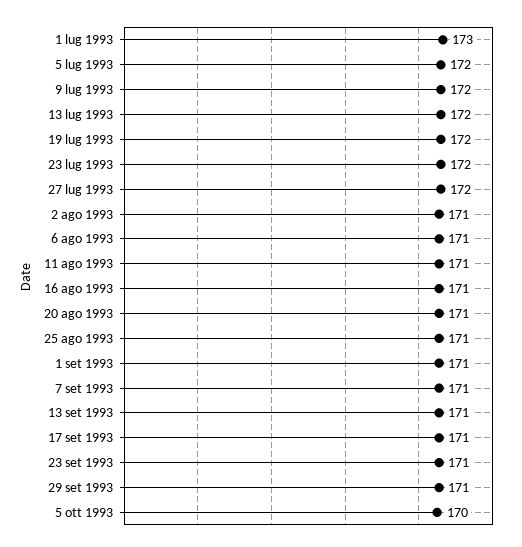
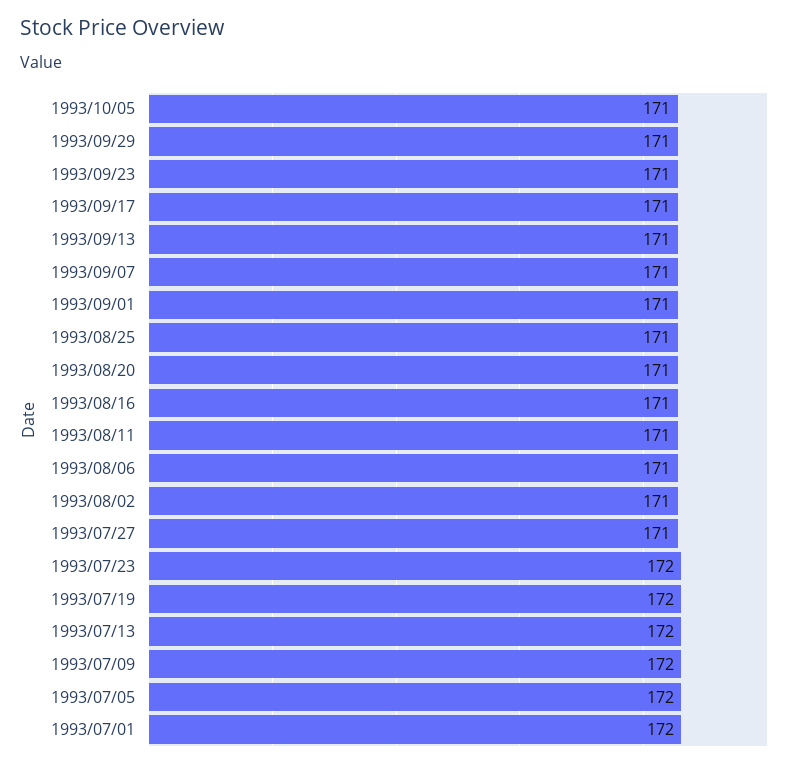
  {
-   "1 lug 1993": 173,
+   "1 lug 1993": 172,
    "5 lug 1993": 172,
    "9 lug 1993": 172,
    "13 lug 1993": 172,
    "19 lug 1993": 172,
    "23 lug 1993": 172,
-   "27 lug 1993": 172,
+   "27 lug 1993": 171,
    "2 ago 1993": 171,
    "6 ago 1993": 171,
    "11 ago 1993": 171,
    "16 ago 1993": 171,
    "20 ago 1993": 171,
    "25 ago 1993": 171,
    "1 set 1993": 171,
    "7 set 1993": 171,
    "13 set 1993": 171,
    "17 set 1993": 171,
    "23 set 1993": 171,
    "29 set 1993": 171,
-   "5 ott 1993": 170
+   "5 ott 1993": 171
  }

